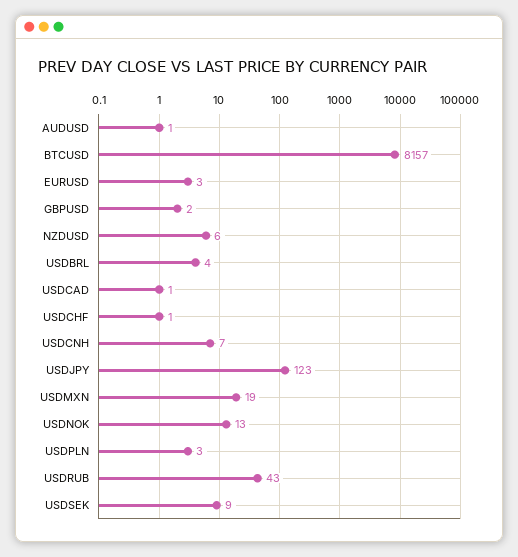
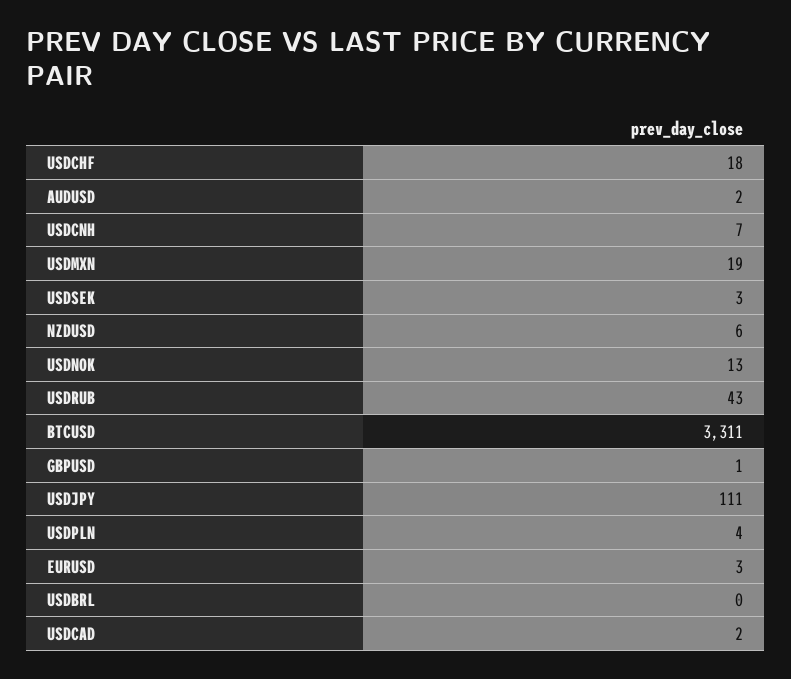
  {
-   "AUDUSD": 1,
+   "AUDUSD": 2,
-   "BTCUSD": 8157,
+   "BTCUSD": 3311,
    "EURUSD": 3,
-   "GBPUSD": 2,
+   "GBPUSD": 1,
    "NZDUSD": 6,
-   "USDBRL": 4,
+   "USDBRL": 0,
-   "USDCAD": 1,
+   "USDCAD": 2,
-   "USDCHF": 1,
+   "USDCHF": 18,
    "USDCNH": 7,
-   "USDJPY": 123,
+   "USDJPY": 111,
    "USDMXN": 19,
    "USDNOK": 13,
-   "USDPLN": 3,
+   "USDPLN": 4,
    "USDRUB": 43,
-   "USDSEK": 9
+   "USDSEK": 3
  }

